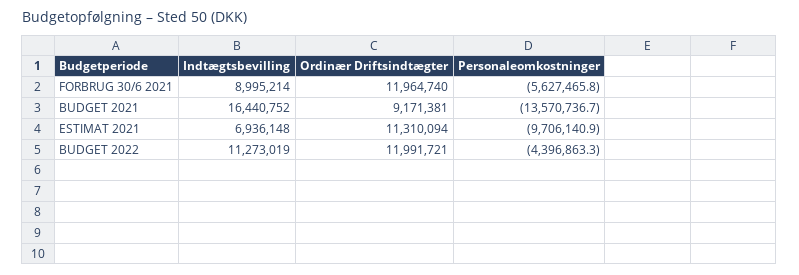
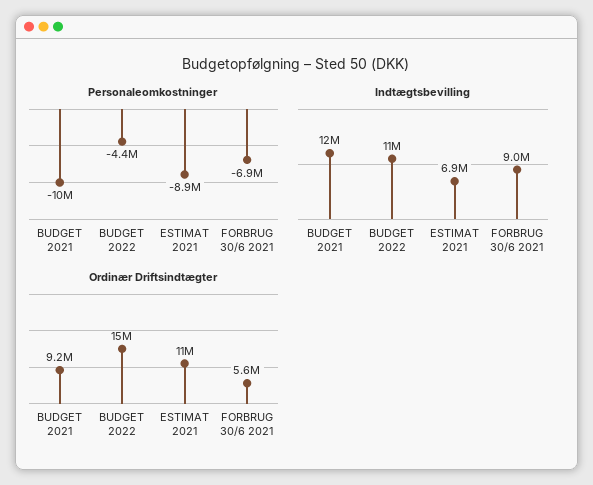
  {
    "Indtægtsbevilling": {
      "FORBRUG 30/6 2021": 8995214,
-     "BUDGET 2021": 16440752,
+     "BUDGET 2021": 12000000,
      "ESTIMAT 2021": 6936148,
      "BUDGET 2022": 11273019
    },
    "Ordinær Driftsindtægter": {
-     "FORBRUG 30/6 2021": 11964740,
+     "FORBRUG 30/6 2021": 5600000,
      "BUDGET 2021": 9171381,
      "ESTIMAT 2021": 11310094,
-     "BUDGET 2022": 11991721
+     "BUDGET 2022": 15000000
    },
    "Personaleomkostninger": {
-     "FORBRUG 30/6 2021": -5627465.8,
+     "FORBRUG 30/6 2021": -6900000,
-     "BUDGET 2021": -13570736.7,
+     "BUDGET 2021": -10000000,
-     "ESTIMAT 2021": -9706140.9,
+     "ESTIMAT 2021": -8900000,
      "BUDGET 2022": -4396863.3
    }
  }

